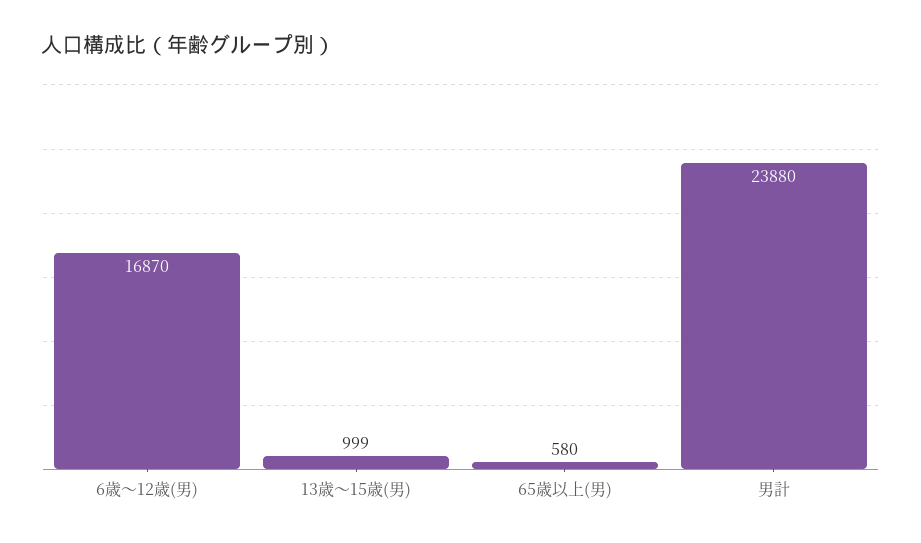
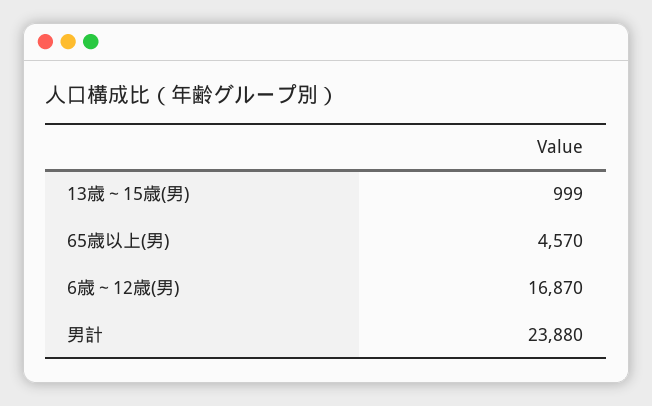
  {
    "6歳～12歳(男)": 16870,
    "13歳～15歳(男)": 999,
-   "65歳以上(男)": 580,
+   "65歳以上(男)": 4570,
    "男計": 23880
  }

